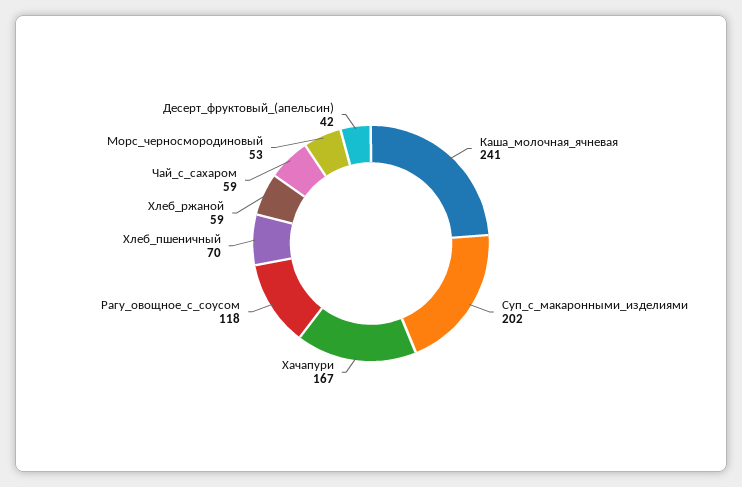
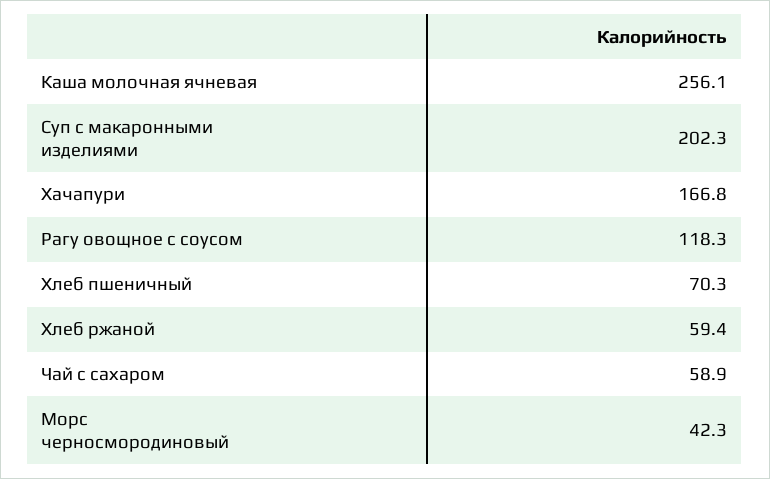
  {
-   "Каша_молочная_ячневая": 241,
+   "Каша_молочная_ячневая": 256.1,
    "Суп_с_макаронными_изделиями": 202.3,
    "Хачапури": 166.8,
    "Рагу_овощное_с_соусом": 118.3,
    "Хлеб_пшеничный": 70.3,
    "Хлеб_ржаной": 59.4,
    "Чай_с_сахаром": 58.9,
-   "Морс_черносмородиновый": 53,
+   "Морс_черносмородиновый": 42.3
-   "Десерт_фруктовый_(апельсин)": 42
  }

